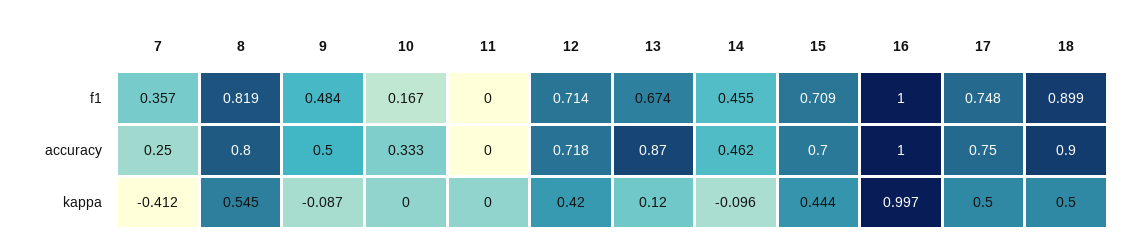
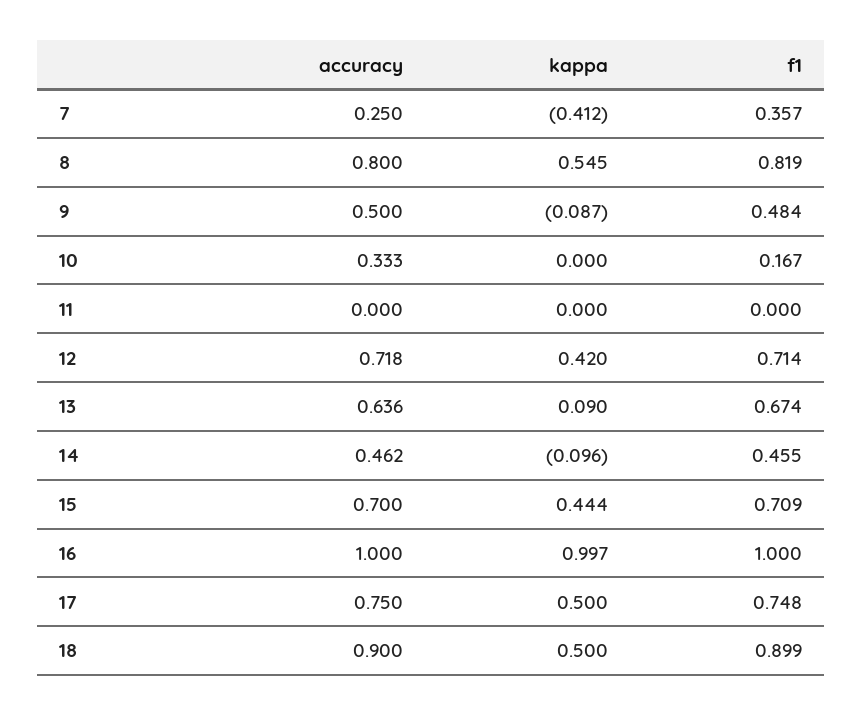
  {
    "7": {
      "f1": 0.357,
      "accuracy": 0.25,
      "kappa": -0.412
    },
    "8": {
      "f1": 0.819,
      "accuracy": 0.8,
      "kappa": 0.545
    },
    "9": {
      "f1": 0.484,
      "accuracy": 0.5,
      "kappa": -0.087
    },
    "10": {
      "f1": 0.167,
      "accuracy": 0.333,
      "kappa": 0
    },
    "11": {
      "f1": 0,
      "accuracy": 0,
      "kappa": 0
    },
    "12": {
      "f1": 0.714,
      "accuracy": 0.718,
      "kappa": 0.42
    },
    "13": {
      "f1": 0.674,
-     "accuracy": 0.87,
+     "accuracy": 0.636,
-     "kappa": 0.12
+     "kappa": 0.09
    },
    "14": {
      "f1": 0.455,
      "accuracy": 0.462,
      "kappa": -0.096
    },
    "15": {
      "f1": 0.709,
      "accuracy": 0.7,
      "kappa": 0.444
    },
    "16": {
      "f1": 1,
      "accuracy": 1,
      "kappa": 0.997
    },
    "17": {
      "f1": 0.748,
      "accuracy": 0.75,
      "kappa": 0.5
    },
    "18": {
      "f1": 0.899,
      "accuracy": 0.9,
      "kappa": 0.5
    }
  }

